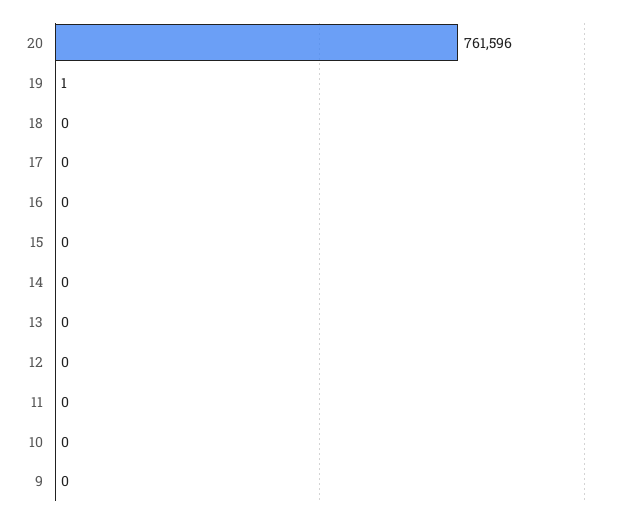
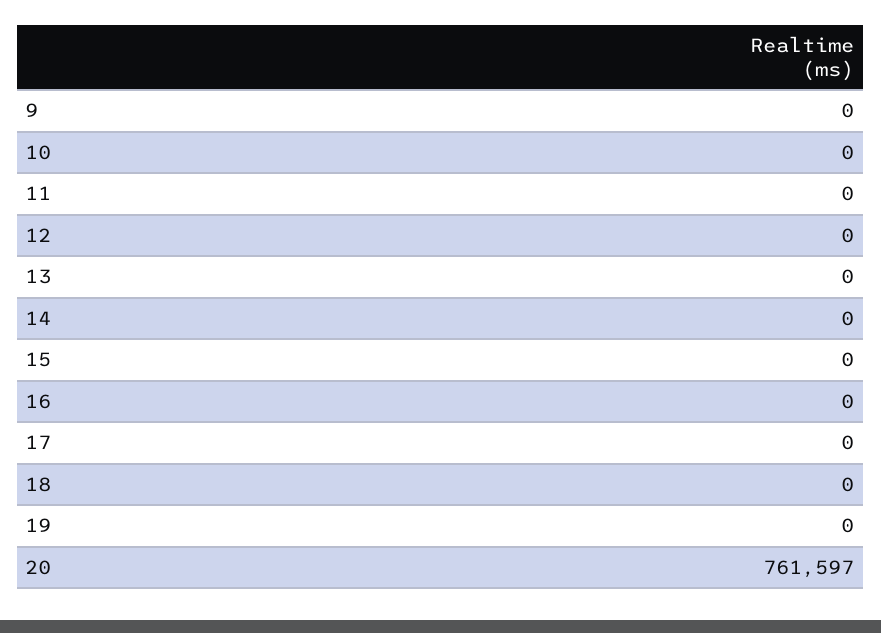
  {
-   "20": 761596,
+   "20": 761597,
-   "19": 1,
+   "19": 0,
    "18": 0,
    "17": 0,
    "16": 0,
    "15": 0,
    "14": 0,
    "13": 0,
    "12": 0,
    "11": 0,
    "10": 0,
    "9": 0
  }

